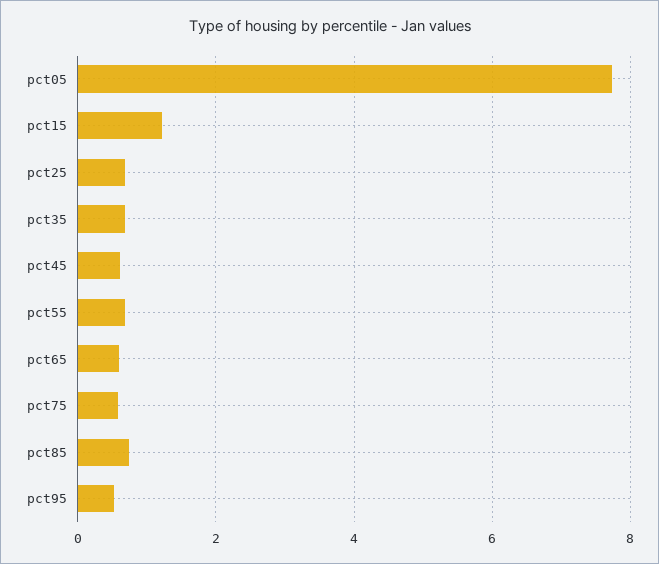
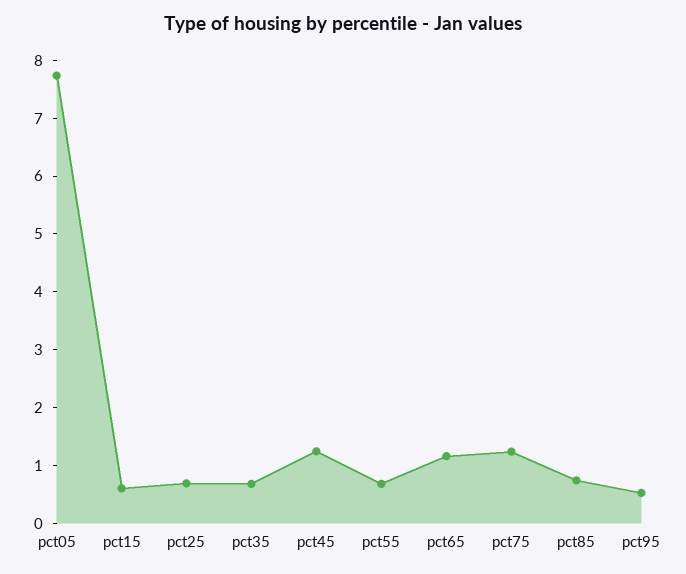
  {
    "pct05": 7.8,
-   "pct15": 1.2,
+   "pct15": 0.6,
    "pct25": 0.6,
    "pct35": 0.6,
-   "pct45": 0.6,
+   "pct45": 1.2,
    "pct55": 0.6,
-   "pct65": 0.6,
+   "pct65": 1.2,
-   "pct75": 0.6,
+   "pct75": 1.2,
    "pct85": 0.8,
    "pct95": 0.6
  }

